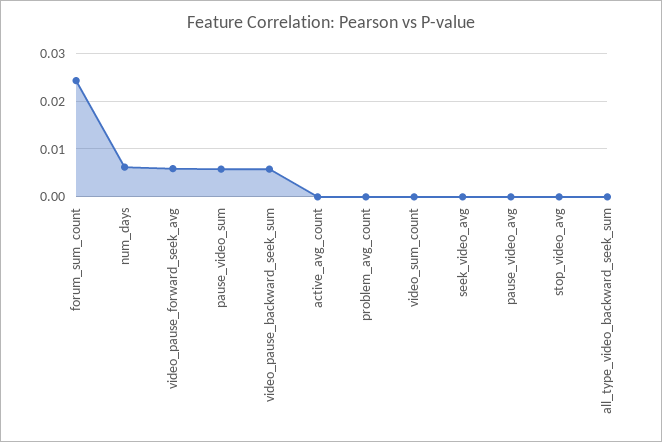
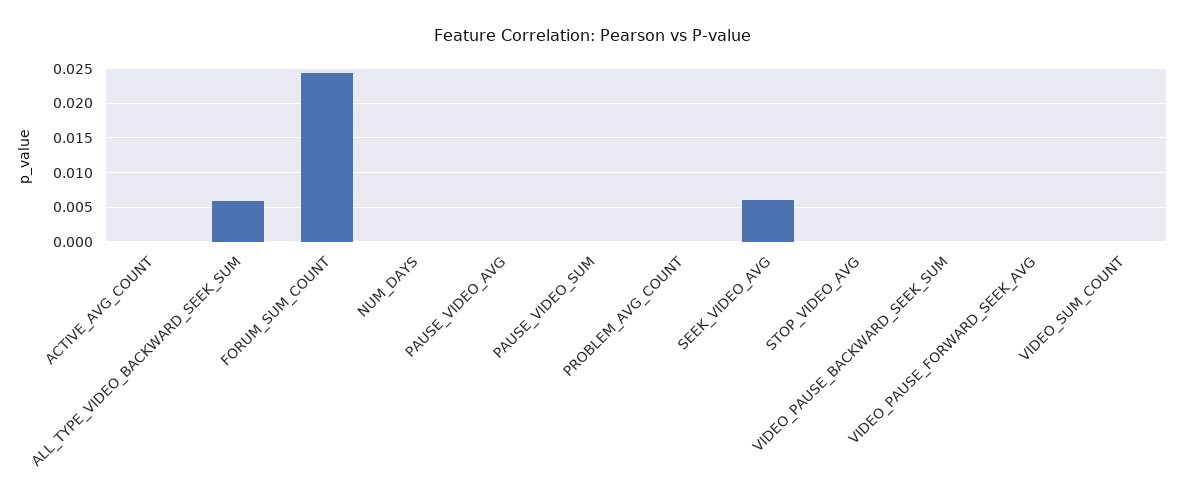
  {
    "forum_sum_count": 0.024,
-   "num_days": 0.006,
+   "num_days": 0,
-   "video_pause_forward_seek_avg": 0.006,
+   "video_pause_forward_seek_avg": 0,
-   "pause_video_sum": 0.006,
+   "pause_video_sum": 0,
-   "video_pause_backward_seek_sum": 0.006,
+   "video_pause_backward_seek_sum": 0,
    "active_avg_count": 0,
    "problem_avg_count": 0,
    "video_sum_count": 0,
-   "seek_video_avg": 0,
+   "seek_video_avg": 0.006,
    "pause_video_avg": 0,
    "stop_video_avg": 0,
-   "all_type_video_backward_seek_sum": 0
+   "all_type_video_backward_seek_sum": 0.006
  }

